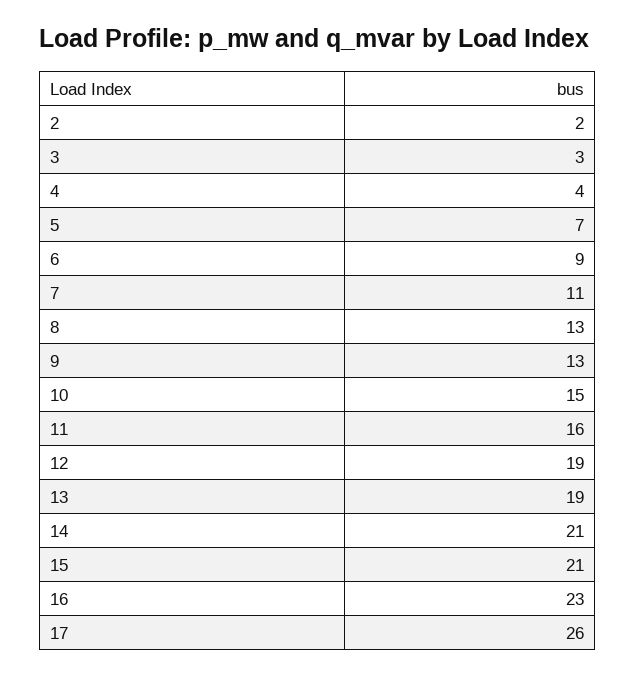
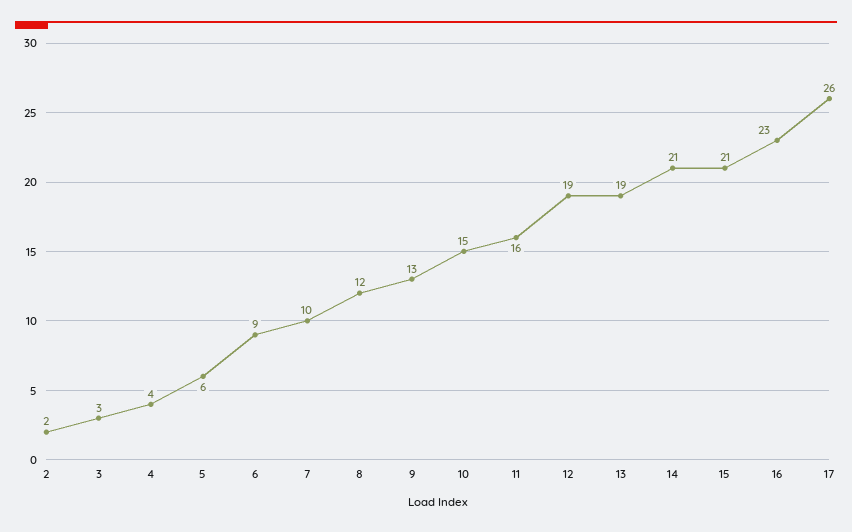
  {
    "2": 2,
    "3": 3,
    "4": 4,
-   "5": 7,
+   "5": 6,
    "6": 9,
-   "7": 11,
+   "7": 10,
-   "8": 13,
+   "8": 12,
    "9": 13,
    "10": 15,
    "11": 16,
    "12": 19,
    "13": 19,
    "14": 21,
    "15": 21,
    "16": 23,
    "17": 26
  }

